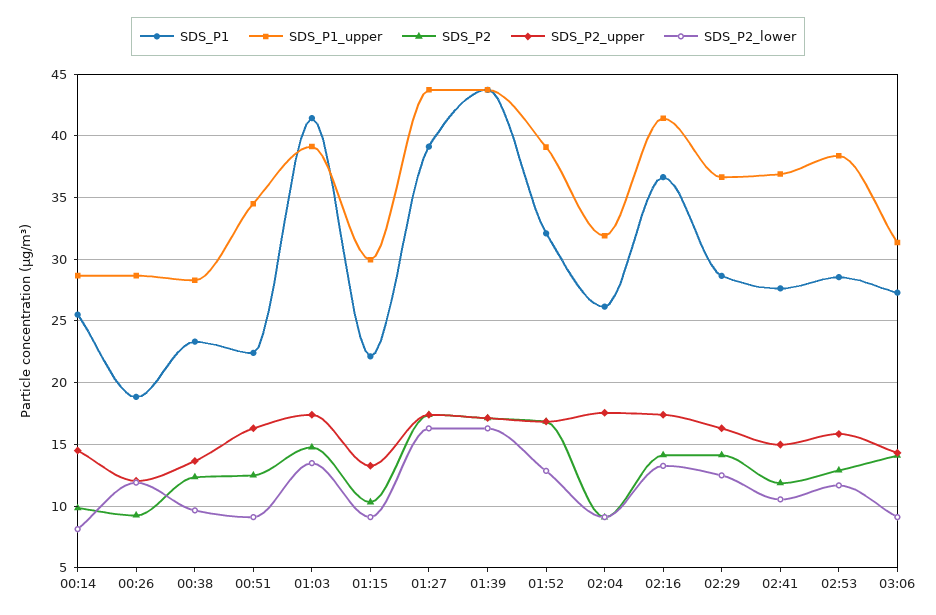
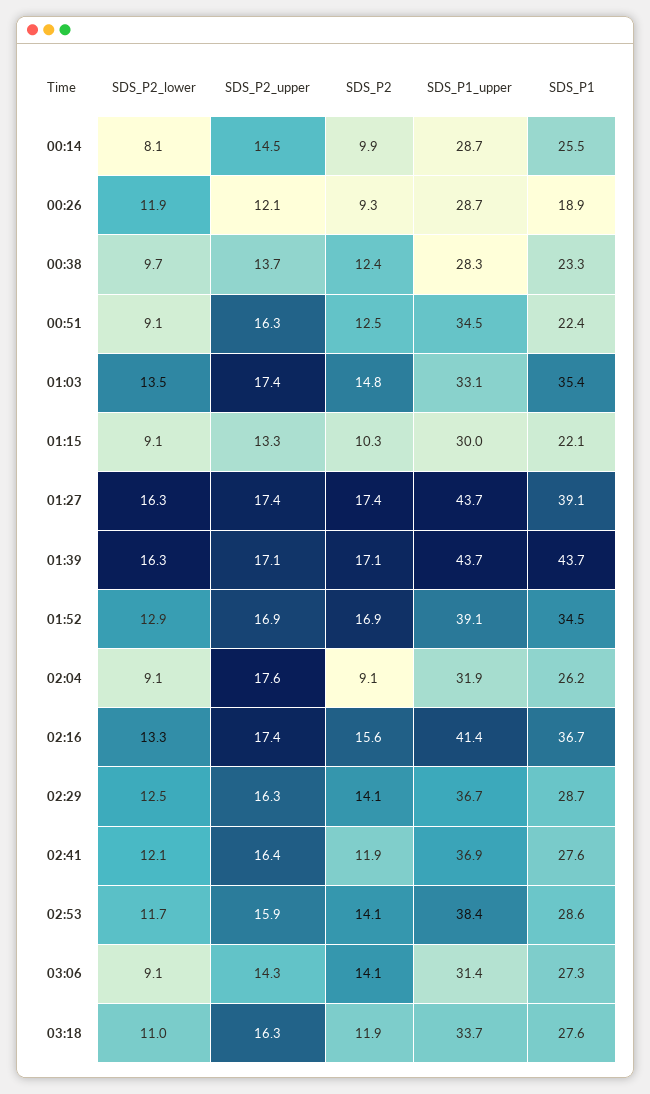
  {
    "SDS_P1": {
      "00:14": 25.5,
      "00:26": 18.9,
      "00:38": 23.3,
      "00:51": 22.4,
-     "01:03": 41.5,
+     "01:03": 35.4,
      "01:15": 22.1,
      "01:27": 39.1,
      "01:39": 43.7,
-     "01:52": 32,
+     "01:52": 34.5,
      "02:04": 26.2,
      "02:16": 36.7,
      "02:29": 28.7,
      "02:41": 27.6,
      "02:53": 28.6,
-     "03:06": 27.3
+     "03:06": 27.3,
+     "03:18": 27.6
    },
    "SDS_P1_upper": {
      "00:14": 28.7,
      "00:26": 28.7,
      "00:38": 28.3,
      "00:51": 34.5,
-     "01:03": 39,
+     "01:03": 33.1,
      "01:15": 30,
      "01:27": 43.7,
      "01:39": 43.7,
      "01:52": 39.1,
      "02:04": 31.9,
      "02:16": 41.4,
      "02:29": 36.7,
      "02:41": 36.9,
      "02:53": 38.4,
-     "03:06": 31.4
+     "03:06": 31.4,
+     "03:18": 33.7
    },
    "SDS_P2": {
      "00:14": 9.9,
      "00:26": 9.3,
      "00:38": 12.4,
      "00:51": 12.5,
      "01:03": 14.8,
      "01:15": 10.3,
      "01:27": 17.4,
      "01:39": 17.1,
      "01:52": 16.9,
      "02:04": 9.1,
-     "02:16": 14,
+     "02:16": 15.6,
      "02:29": 14.1,
      "02:41": 11.9,
-     "02:53": 13,
+     "02:53": 14.1,
-     "03:06": 14.1
+     "03:06": 14.1,
+     "03:18": 11.9
    },
    "SDS_P2_upper": {
      "00:14": 14.5,
      "00:26": 12.1,
      "00:38": 13.7,
      "00:51": 16.3,
      "01:03": 17.4,
      "01:15": 13.3,
      "01:27": 17.4,
      "01:39": 17.1,
      "01:52": 16.9,
      "02:04": 17.6,
      "02:16": 17.4,
      "02:29": 16.3,
-     "02:41": 15,
+     "02:41": 16.4,
      "02:53": 15.9,
-     "03:06": 14.3
+     "03:06": 14.3,
+     "03:18": 16.3
    },
    "SDS_P2_lower": {
      "00:14": 8.1,
      "00:26": 11.9,
      "00:38": 9.7,
      "00:51": 9.1,
      "01:03": 13.5,
      "01:15": 9.1,
      "01:27": 16.3,
      "01:39": 16.3,
      "01:52": 12.9,
      "02:04": 9.1,
      "02:16": 13.3,
      "02:29": 12.5,
-     "02:41": 10.5,
+     "02:41": 12.1,
      "02:53": 11.7,
-     "03:06": 9.1
+     "03:06": 9.1,
+     "03:18": 11
    }
  }

